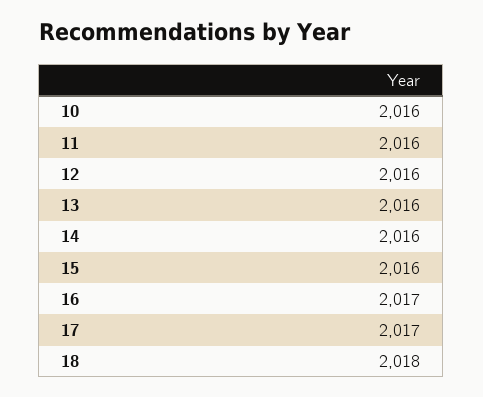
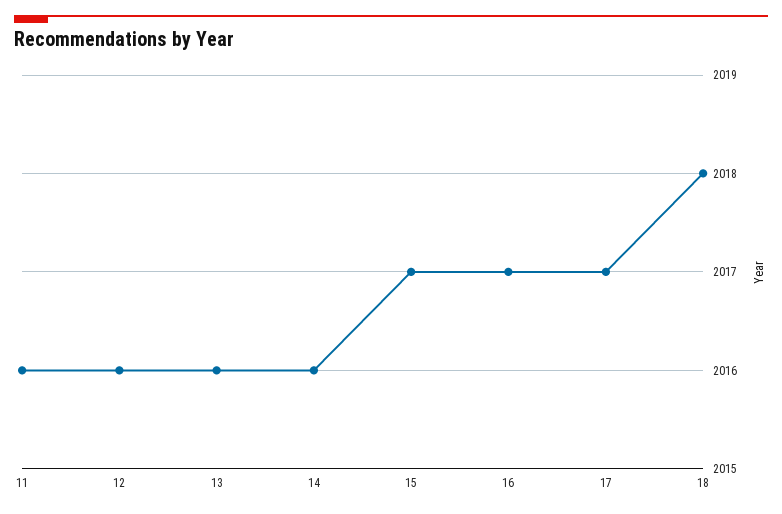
  {
-   "10": 2016,
    "11": 2016,
    "12": 2016,
    "13": 2016,
    "14": 2016,
-   "15": 2016,
+   "15": 2017,
    "16": 2017,
    "17": 2017,
    "18": 2018
  }

